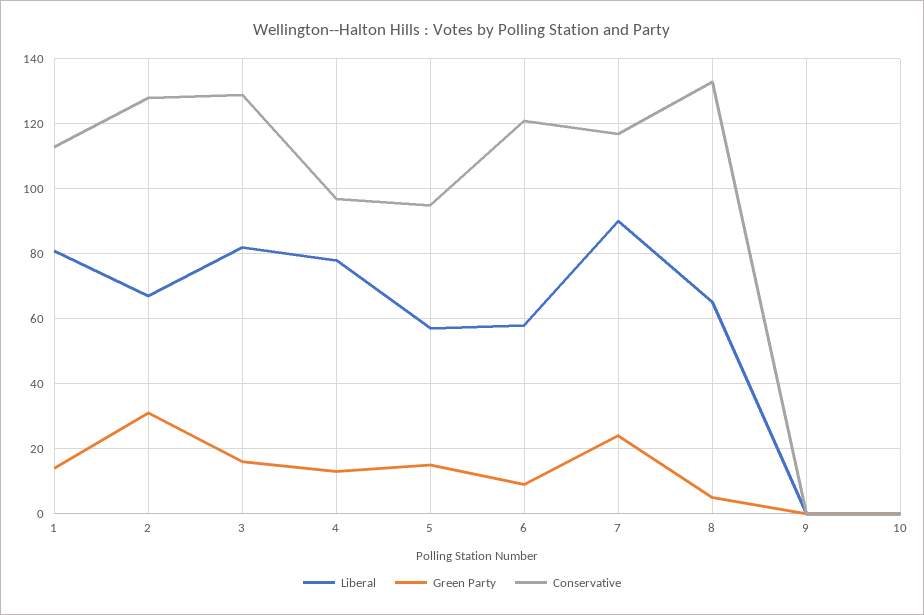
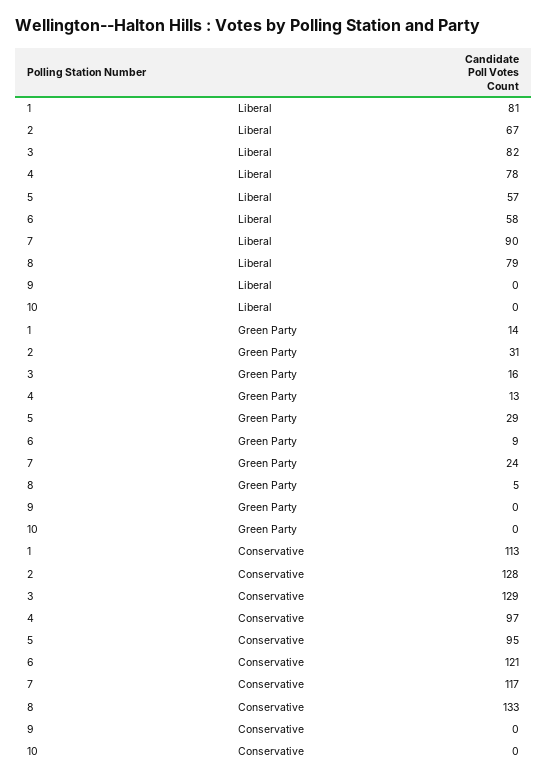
  {
    "Liberal": {
      "1": 81,
      "2": 67,
      "3": 82,
      "4": 78,
      "5": 57,
      "6": 58,
      "7": 90,
-     "8": 65,
+     "8": 79,
      "9": 0,
      "10": 0
    },
    "Green Party": {
      "1": 14,
      "2": 31,
      "3": 16,
      "4": 13,
-     "5": 15,
+     "5": 29,
      "6": 9,
      "7": 24,
      "8": 5,
      "9": 0,
      "10": 0
    },
    "Conservative": {
      "1": 113,
      "2": 128,
      "3": 129,
      "4": 97,
      "5": 95,
      "6": 121,
      "7": 117,
      "8": 133,
      "9": 0,
      "10": 0
    }
  }

